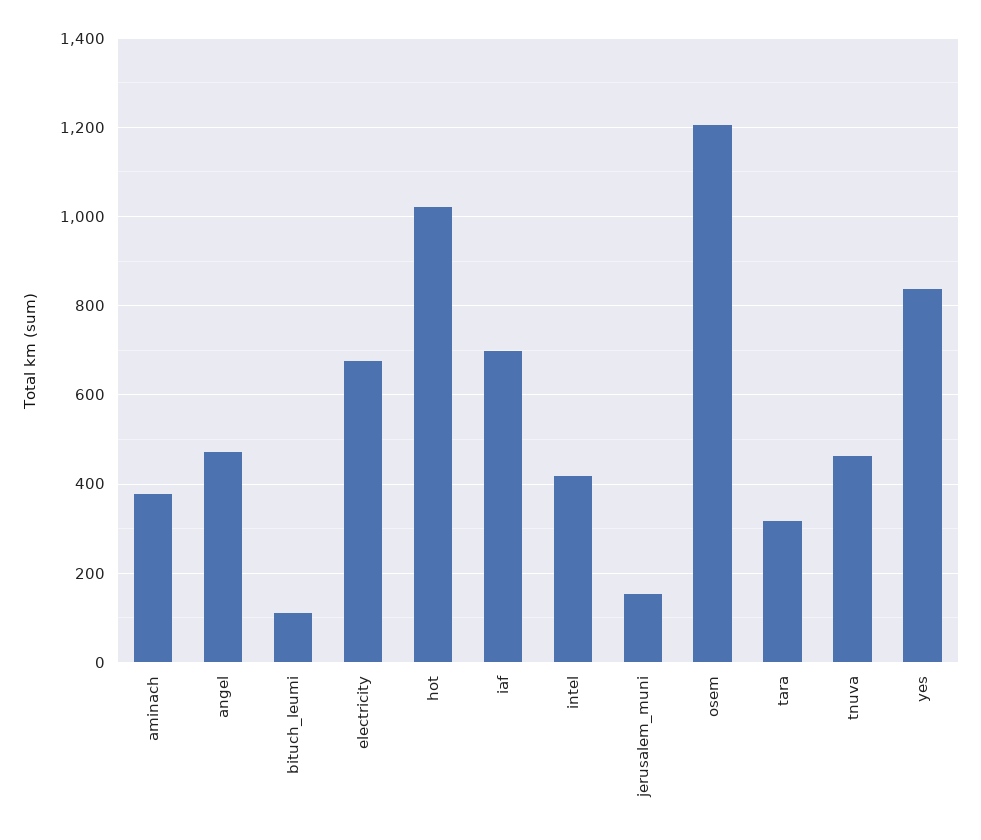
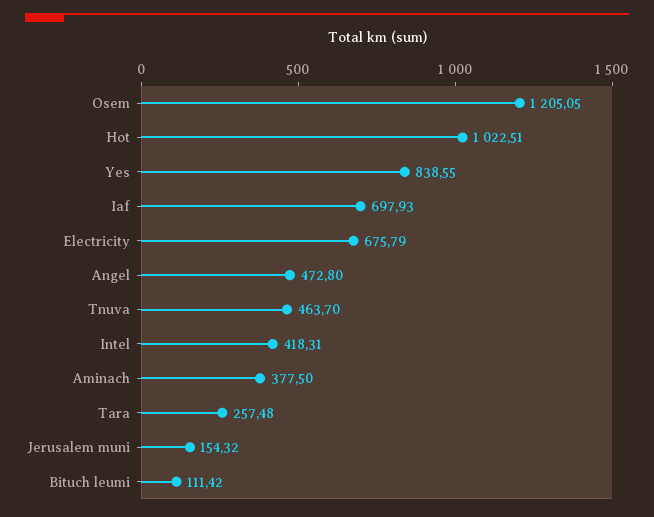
  {
    "aminach": 377.5,
    "angel": 472.8,
    "bituch_leumi": 111.42,
    "electricity": 675.79,
    "hot": 1022.51,
    "iaf": 697.93,
    "intel": 418.31,
    "jerusalem_muni": 154.32,
    "osem": 1205.05,
-   "tara": 320,
+   "tara": 257.48,
    "tnuva": 463.7,
    "yes": 838.55
  }

